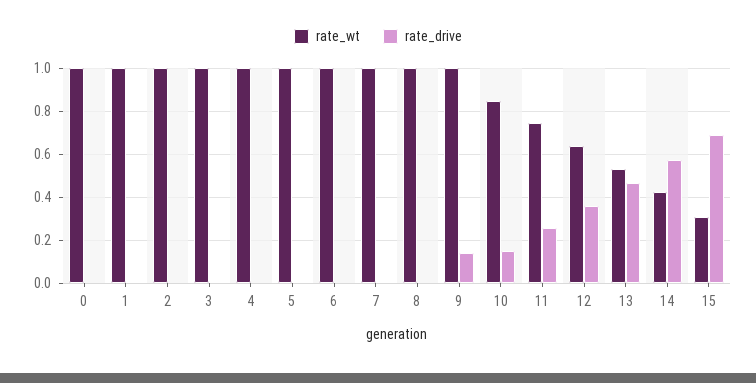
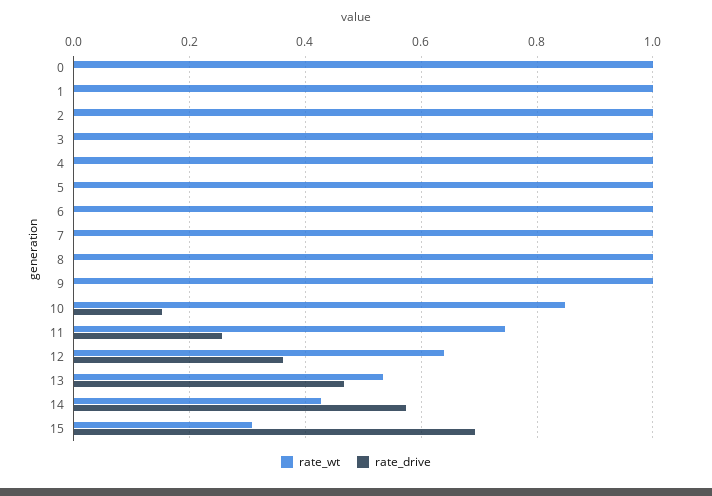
  {
    "rate_wt": {
      "0": 1,
      "1": 1,
      "2": 1,
      "3": 1,
      "4": 1,
      "5": 1,
      "6": 1,
      "7": 1,
      "8": 1,
      "9": 1,
      "10": 0.84,
      "11": 0.74,
      "12": 0.64,
      "13": 0.54,
      "14": 0.42,
      "15": 0.3
    },
    "rate_drive": {
      "0": 0,
      "1": 0,
      "2": 0,
      "3": 0,
      "4": 0,
      "5": 0,
      "6": 0,
      "7": 0,
      "8": 0,
-     "9": 0.15,
+     "9": 0,
      "10": 0.16,
      "11": 0.26,
      "12": 0.36,
      "13": 0.46,
      "14": 0.58,
      "15": 0.7
    }
  }

